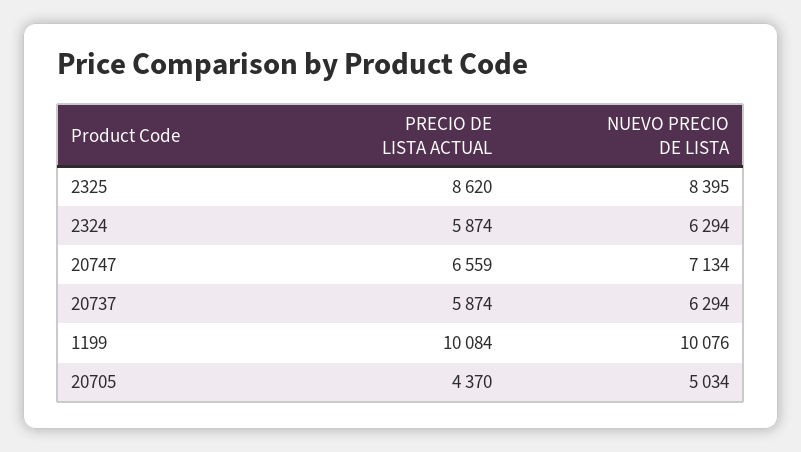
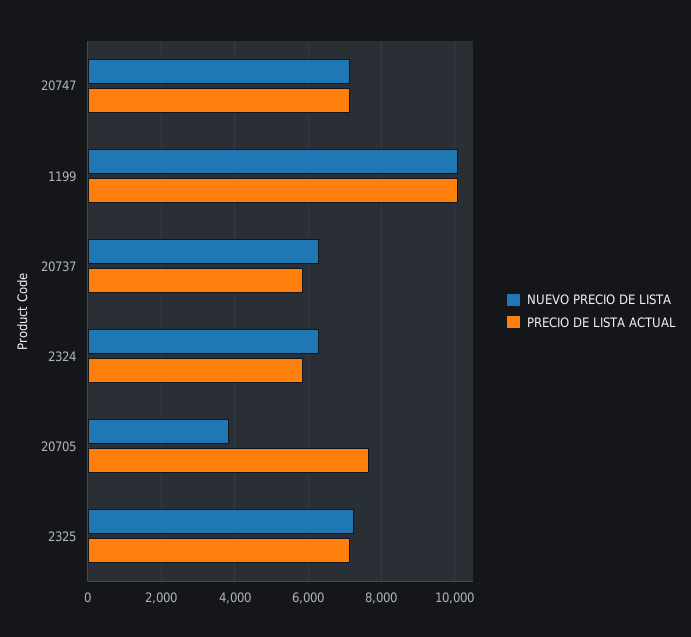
  {
    "PRECIO DE LISTA ACTUAL": {
-     "2325": 8620,
+     "2325": 7200,
      "2324": 5874,
-     "20747": 6559,
+     "20747": 7200,
      "20737": 5874,
      "1199": 10084,
-     "20705": 4370
+     "20705": 7600
    },
    "NUEVO PRECIO DE LISTA": {
-     "2325": 8395,
+     "2325": 7200,
      "2324": 6294,
      "20747": 7134,
      "20737": 6294,
      "1199": 10076,
-     "20705": 5034
+     "20705": 3800
    }
  }

